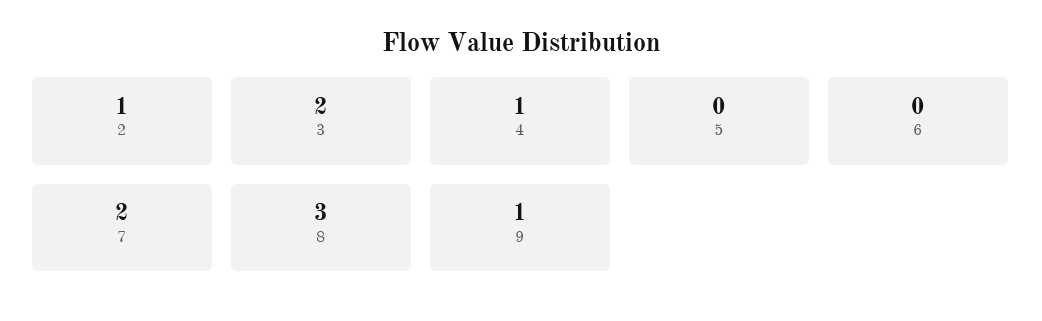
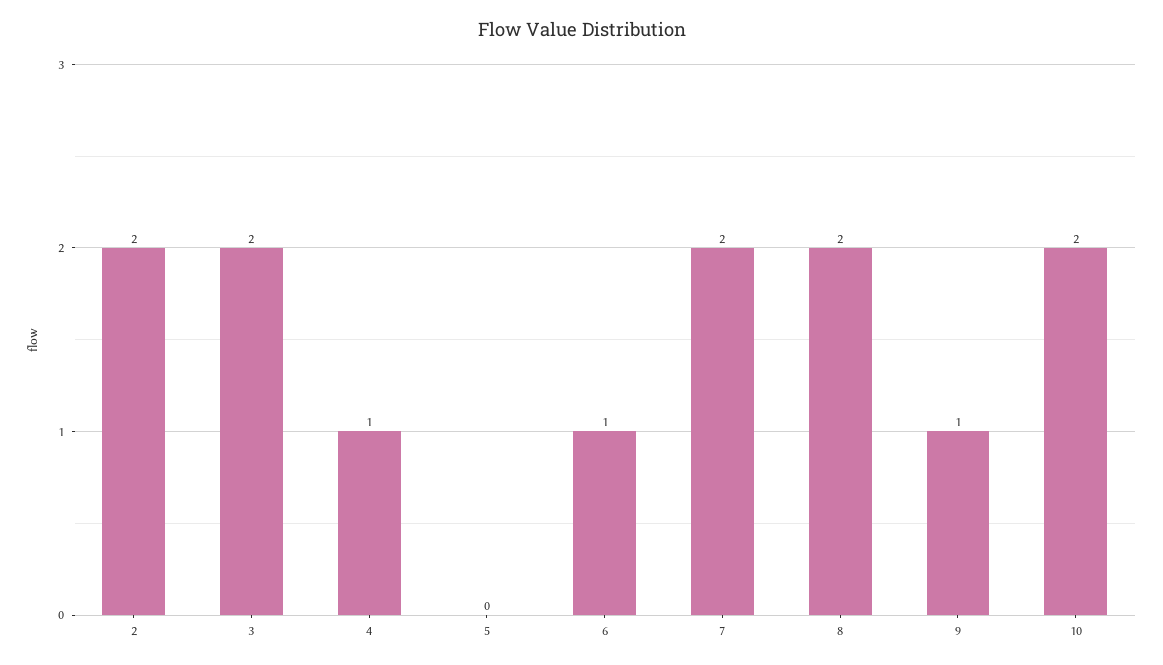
  {
-   "2": 1,
+   "2": 2,
    "3": 2,
    "4": 1,
    "5": 0,
-   "6": 0,
+   "6": 1,
    "7": 2,
-   "8": 3,
+   "8": 2,
-   "9": 1
+   "9": 1,
+   "10": 2
  }

